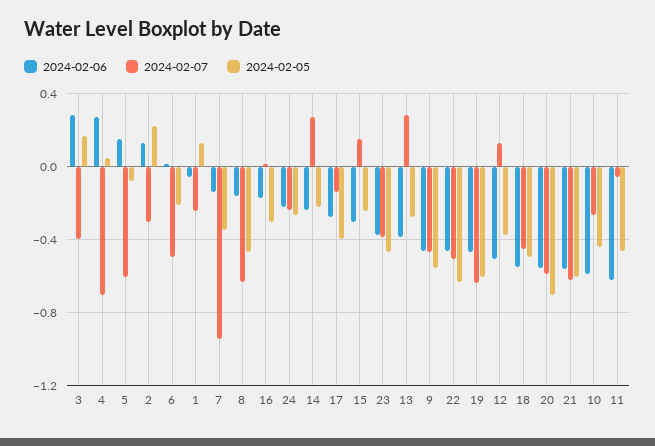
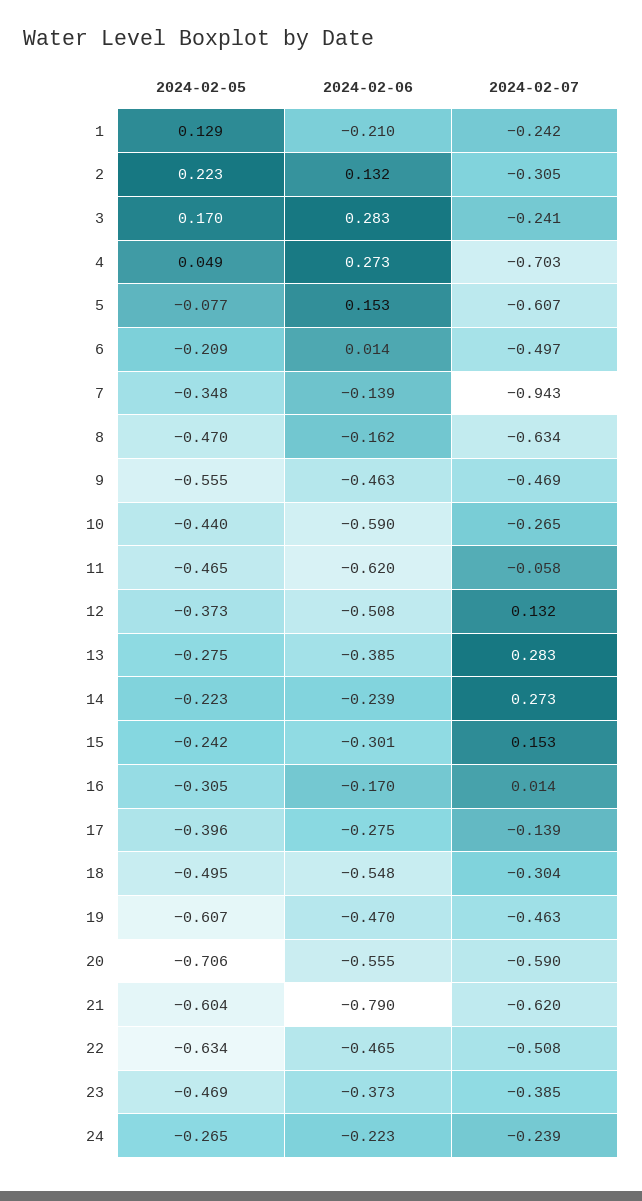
  {
    "2024-02-06": {
      "3": 0.283,
      "4": 0.273,
      "5": 0.153,
      "2": 0.132,
      "6": 0.014,
-     "1": -0.05,
+     "1": -0.21,
      "7": -0.139,
      "8": -0.162,
      "16": -0.17,
      "24": -0.223,
      "14": -0.239,
      "17": -0.275,
      "15": -0.301,
      "23": -0.373,
      "13": -0.385,
      "9": -0.463,
      "22": -0.465,
      "19": -0.47,
      "12": -0.508,
      "18": -0.548,
      "20": -0.555,
-     "21": -0.55,
+     "21": -0.79,
      "10": -0.59,
      "11": -0.62
    },
    "2024-02-07": {
-     "3": -0.4,
+     "3": -0.241,
      "4": -0.703,
      "5": -0.607,
      "2": -0.305,
      "6": -0.497,
      "1": -0.242,
      "7": -0.943,
      "8": -0.634,
      "16": 0.014,
      "24": -0.239,
      "14": 0.273,
      "17": -0.139,
      "15": 0.153,
      "23": -0.385,
      "13": 0.283,
      "9": -0.469,
      "22": -0.508,
-     "19": -0.65,
+     "19": -0.463,
      "12": 0.132,
-     "18": -0.45,
+     "18": -0.304,
      "20": -0.59,
      "21": -0.62,
      "10": -0.265,
      "11": -0.058
    },
    "2024-02-05": {
      "3": 0.17,
      "4": 0.049,
      "5": -0.077,
      "2": 0.223,
      "6": -0.209,
      "1": 0.129,
      "7": -0.348,
      "8": -0.47,
      "16": -0.305,
      "24": -0.265,
      "14": -0.223,
      "17": -0.396,
      "15": -0.242,
      "23": -0.469,
      "13": -0.275,
      "9": -0.555,
      "22": -0.634,
      "19": -0.607,
      "12": -0.373,
      "18": -0.495,
      "20": -0.706,
      "21": -0.604,
      "10": -0.44,
      "11": -0.465
    }
  }

